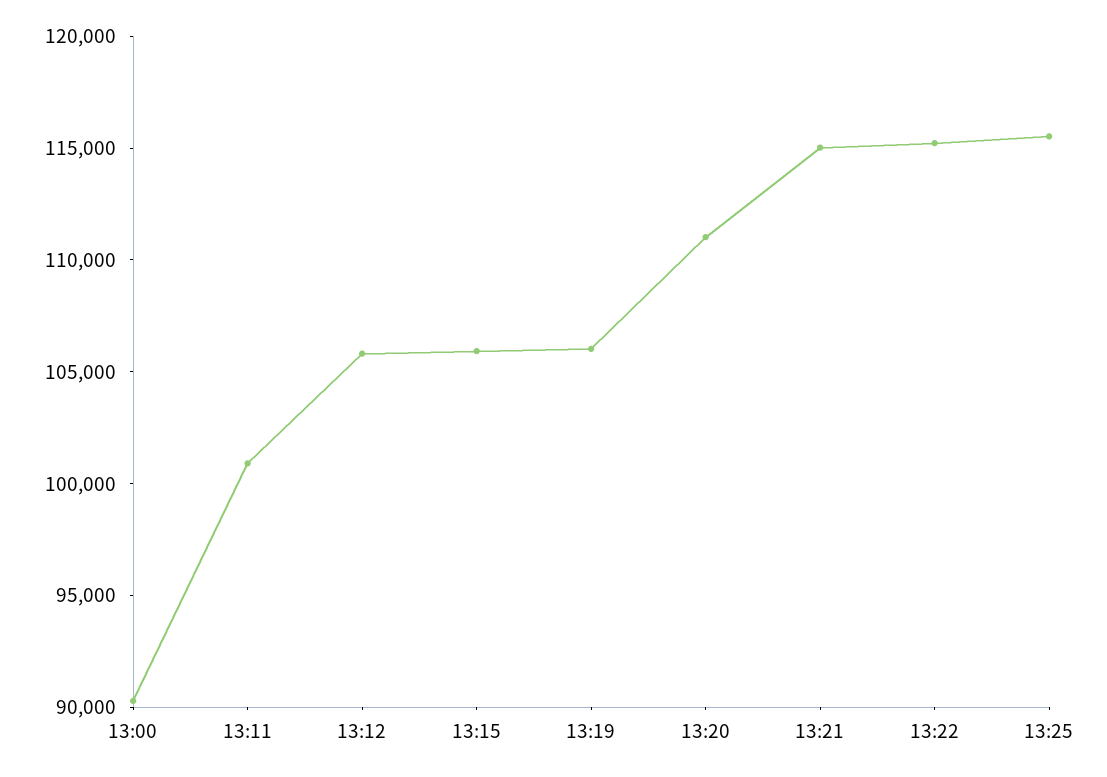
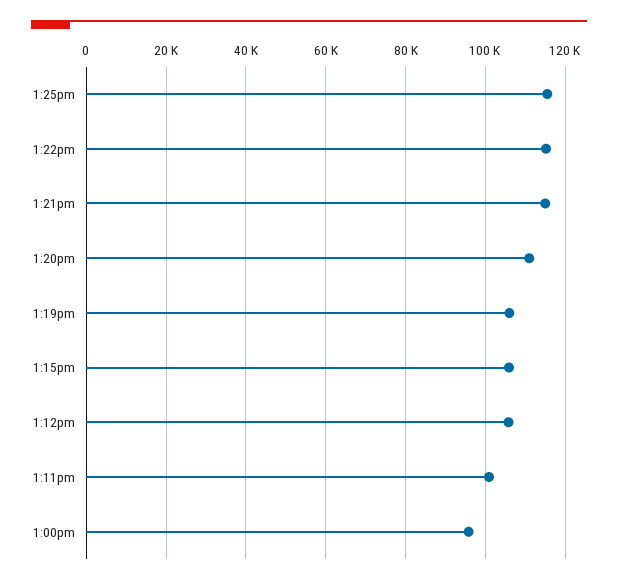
  {
-   "13:00": 90000,
+   "13:00": 96000,
    "13:11": 101000,
    "13:12": 106000,
    "13:15": 106000,
    "13:19": 106000,
    "13:20": 111000,
    "13:21": 115000,
    "13:22": 115000,
    "13:25": 116000
  }

